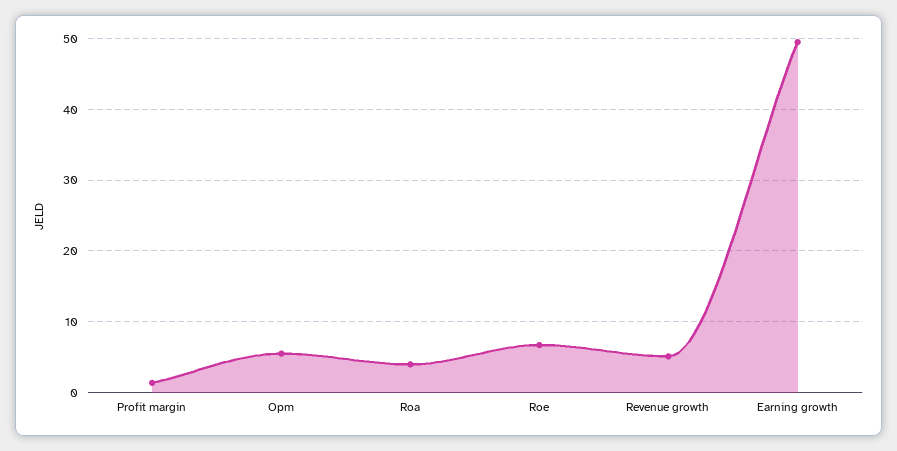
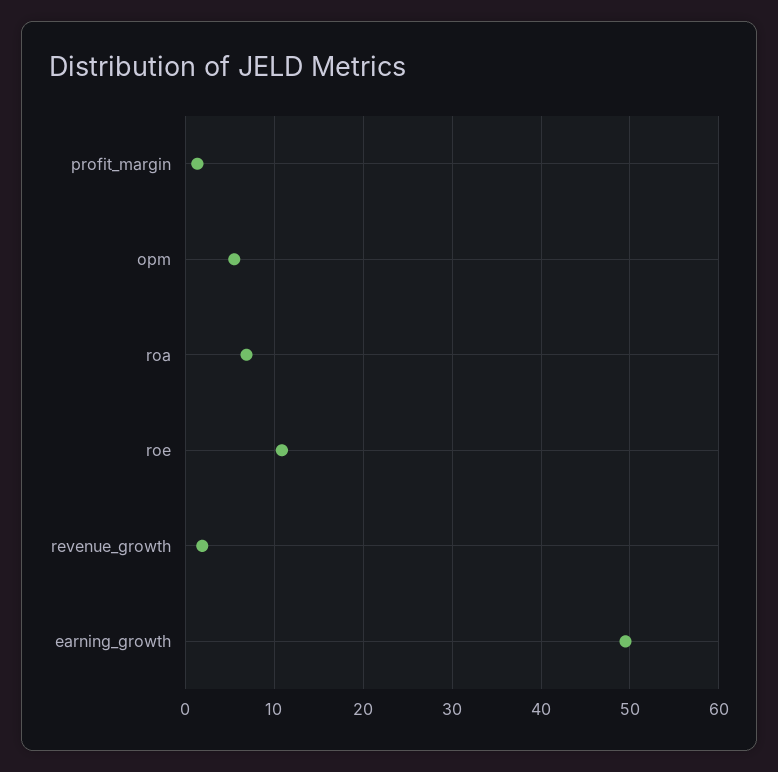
  {
    "Profit margin": 1,
    "Opm": 5,
-   "Roa": 4,
+   "Roa": 7,
-   "Roe": 7,
+   "Roe": 11,
-   "Revenue growth": 5,
+   "Revenue growth": 2,
    "Earning growth": 50
  }

